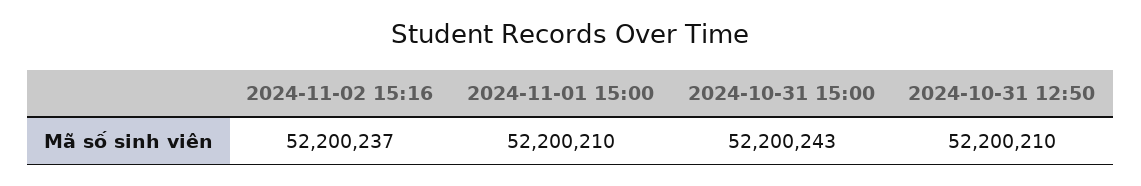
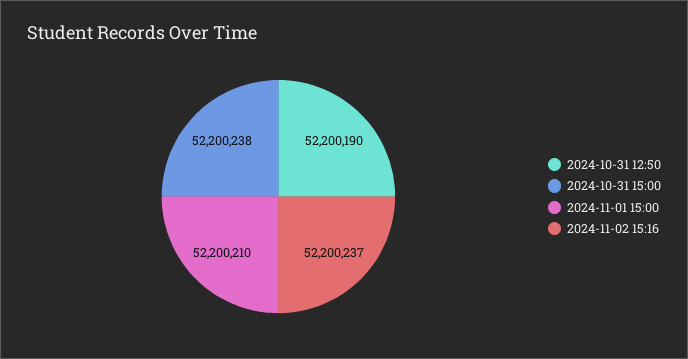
  {
    "2024-11-02 15:16": 52200237,
    "2024-11-01 15:00": 52200210,
-   "2024-10-31 15:00": 52200243,
+   "2024-10-31 15:00": 52200238,
-   "2024-10-31 12:50": 52200210
+   "2024-10-31 12:50": 52200190
  }

